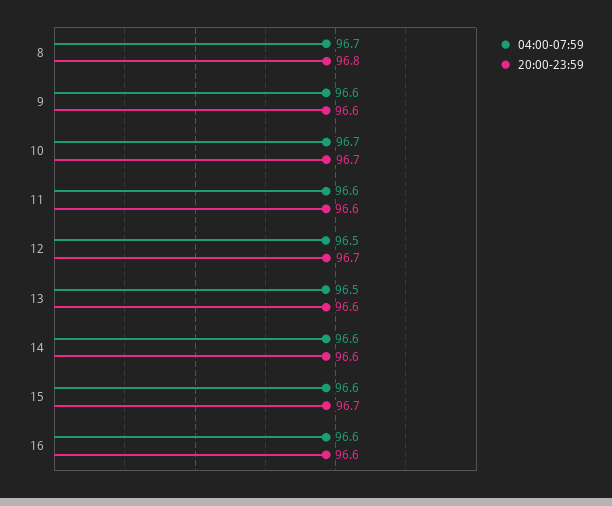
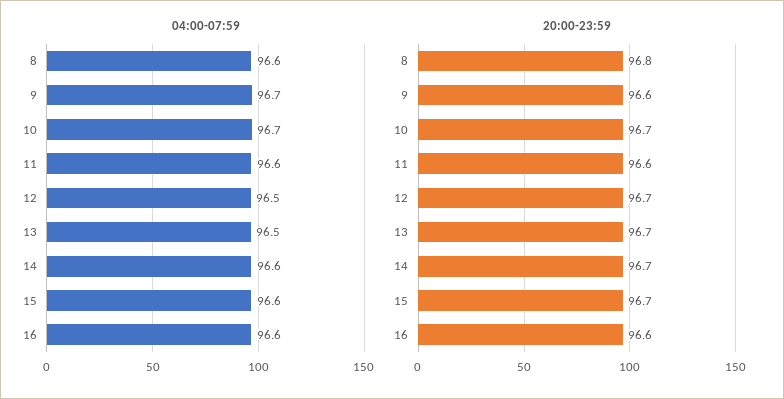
  {
    "04:00-07:59": {
-     "8": 96.7,
+     "8": 96.6,
-     "9": 96.6,
+     "9": 96.7,
      "10": 96.7,
      "11": 96.6,
      "12": 96.5,
      "13": 96.5,
      "14": 96.6,
      "15": 96.6,
      "16": 96.6
    },
    "20:00-23:59": {
      "8": 96.8,
      "9": 96.6,
      "10": 96.7,
      "11": 96.6,
      "12": 96.7,
-     "13": 96.6,
+     "13": 96.7,
-     "14": 96.6,
+     "14": 96.7,
      "15": 96.7,
      "16": 96.6
    }
  }

